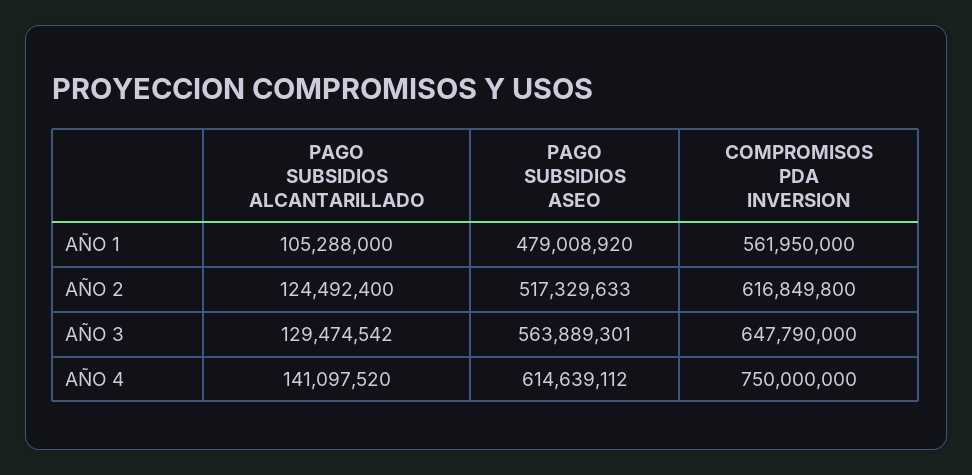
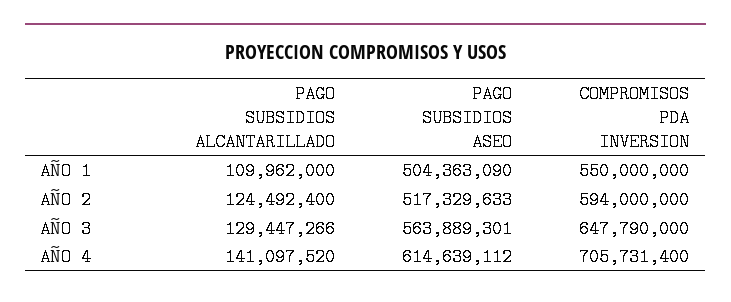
  {
    "PAGO SUBSIDIOS ALCANTARILLADO": {
-     "AÑO 1": 105288000,
+     "AÑO 1": 109962000,
      "AÑO 2": 124492400,
-     "AÑO 3": 129474542,
+     "AÑO 3": 129447266,
      "AÑO 4": 141097520
    },
    "PAGO SUBSIDIOS ASEO": {
-     "AÑO 1": 479008920,
+     "AÑO 1": 504363090,
      "AÑO 2": 517329633,
      "AÑO 3": 563889301,
      "AÑO 4": 614639112
    },
    "COMPROMISOS PDA INVERSION": {
-     "AÑO 1": 561950000,
+     "AÑO 1": 550000000,
-     "AÑO 2": 616849800,
+     "AÑO 2": 594000000,
      "AÑO 3": 647790000,
-     "AÑO 4": 750000000
+     "AÑO 4": 705731400
    }
  }

